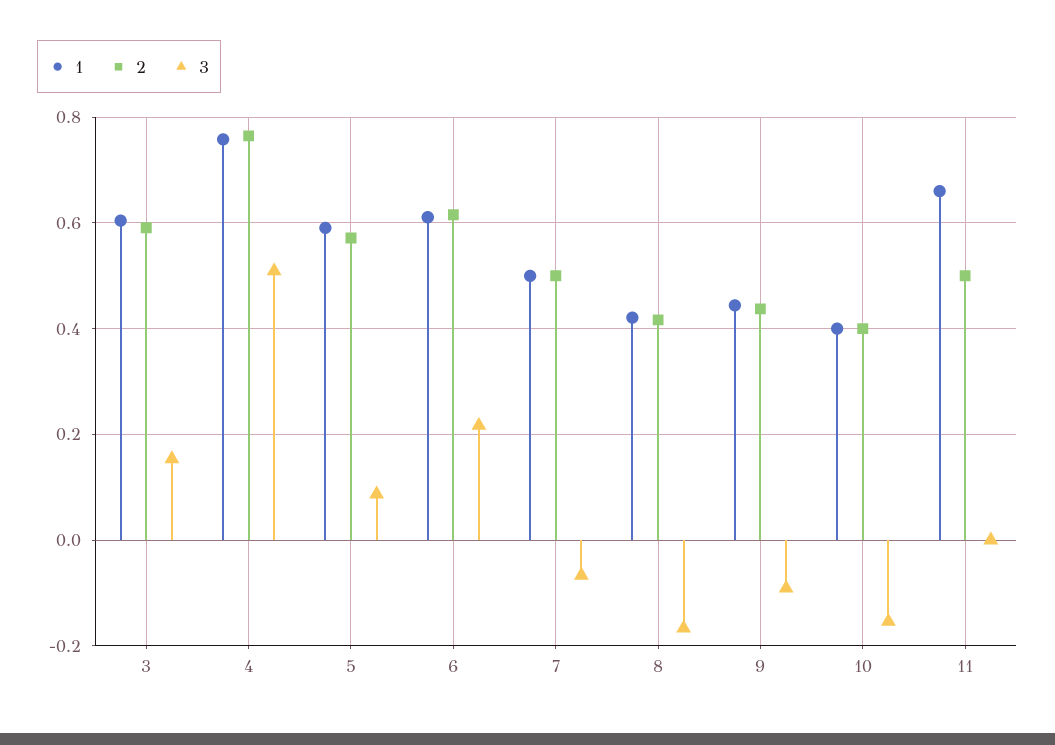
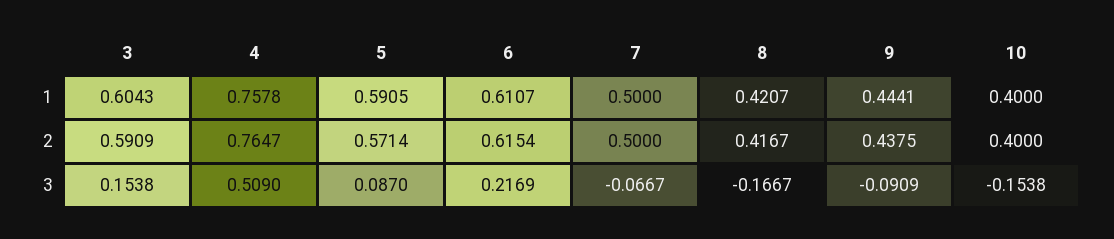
  {
    "1": {
      "3": 0.6043,
      "4": 0.7578,
      "5": 0.5905,
      "6": 0.6107,
      "7": 0.5,
      "8": 0.4207,
      "9": 0.4441,
-     "10": 0.4,
+     "10": 0.4
-     "11": 0.66
    },
    "2": {
      "3": 0.5909,
      "4": 0.7647,
      "5": 0.5714,
      "6": 0.6154,
      "7": 0.5,
      "8": 0.4167,
      "9": 0.4375,
-     "10": 0.4,
+     "10": 0.4
-     "11": 0.5
    },
    "3": {
      "3": 0.1538,
      "4": 0.509,
      "5": 0.087,
      "6": 0.2169,
      "7": -0.0667,
      "8": -0.1667,
      "9": -0.0909,
-     "10": -0.1538,
+     "10": -0.1538
-     "11": 0
    }
  }

